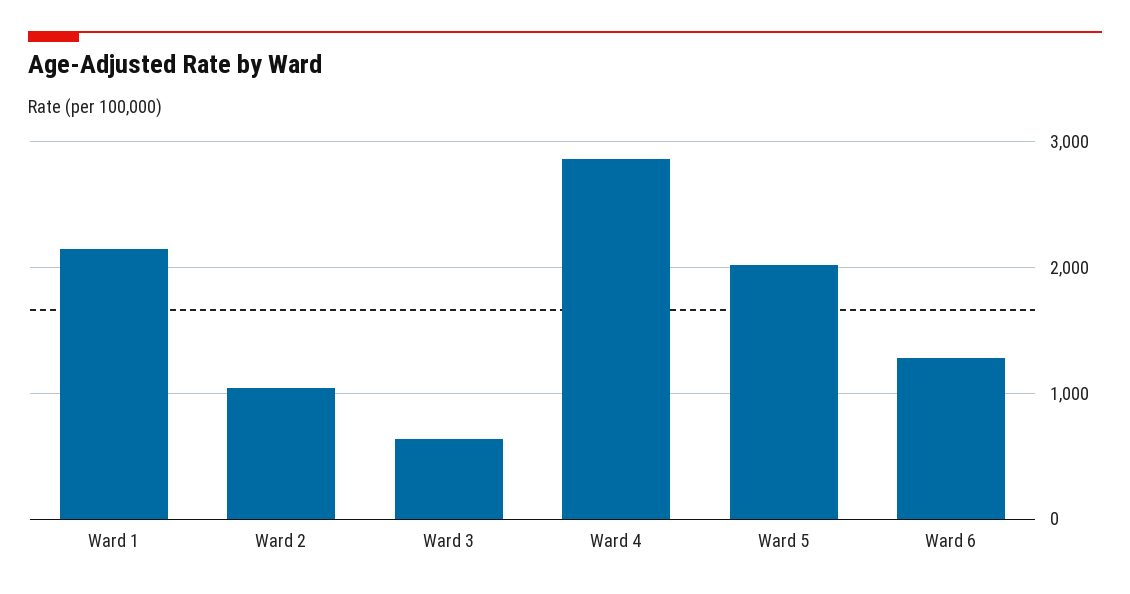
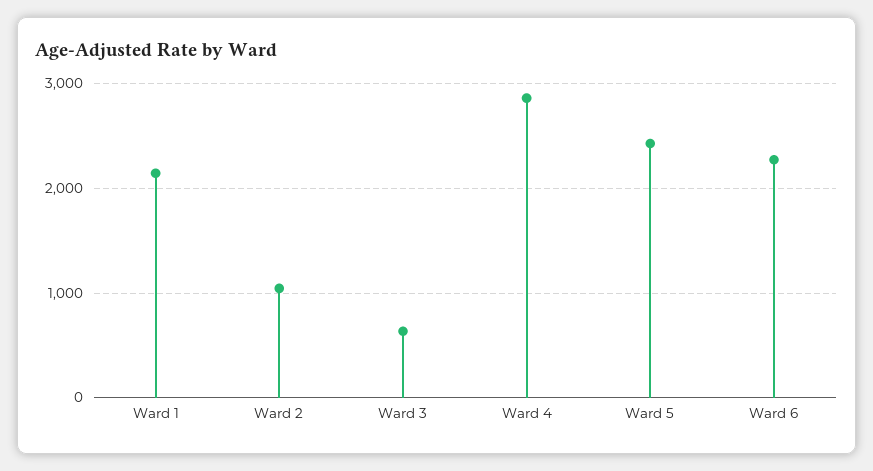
  {
    "Ward 1": 2100,
    "Ward 2": 1000,
    "Ward 3": 600,
    "Ward 4": 2900,
-   "Ward 5": 2000,
+   "Ward 5": 2400,
-   "Ward 6": 1300
+   "Ward 6": 2300
  }

